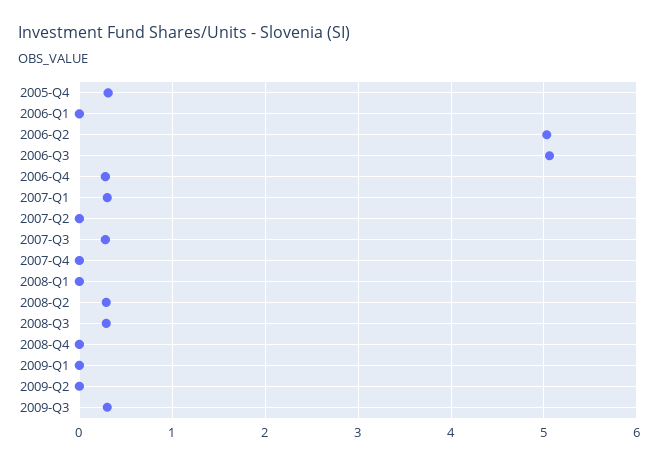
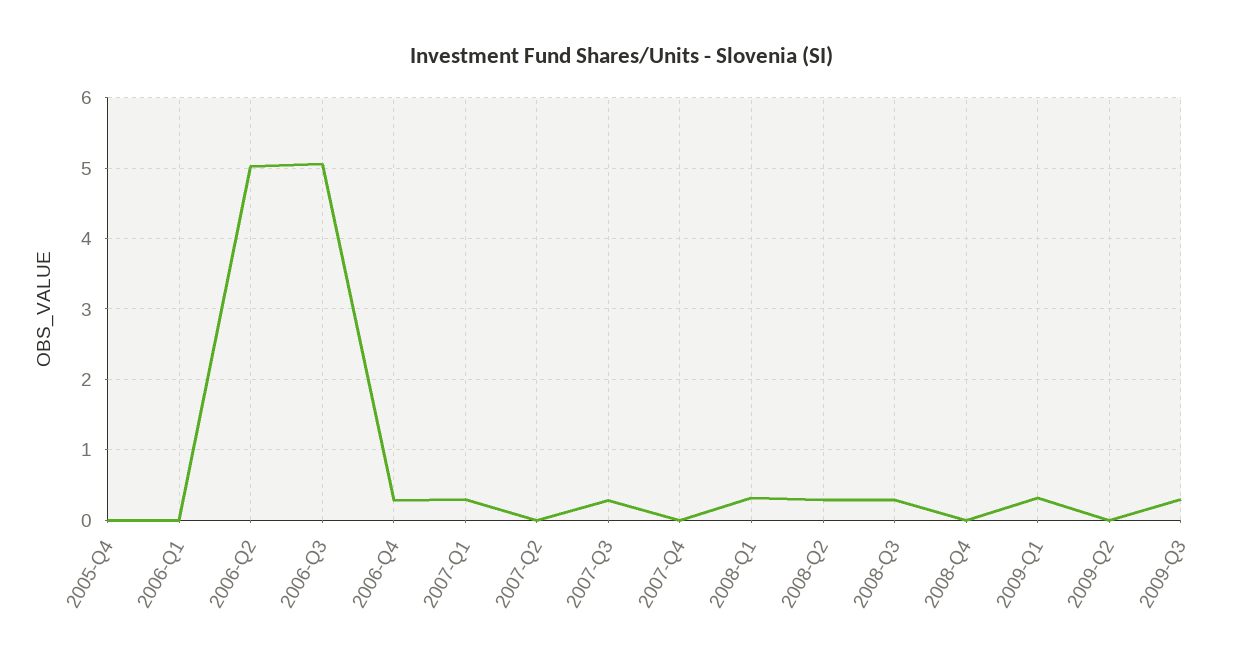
  {
-   "2005-Q4": 0.3,
+   "2005-Q4": 0,
    "2006-Q1": 0,
    "2006-Q2": 5,
    "2006-Q3": 5.1,
    "2006-Q4": 0.3,
    "2007-Q1": 0.3,
    "2007-Q2": 0,
    "2007-Q3": 0.3,
    "2007-Q4": 0,
-   "2008-Q1": 0,
+   "2008-Q1": 0.3,
    "2008-Q2": 0.3,
    "2008-Q3": 0.3,
    "2008-Q4": 0,
-   "2009-Q1": 0,
+   "2009-Q1": 0.3,
    "2009-Q2": 0,
    "2009-Q3": 0.3
  }

